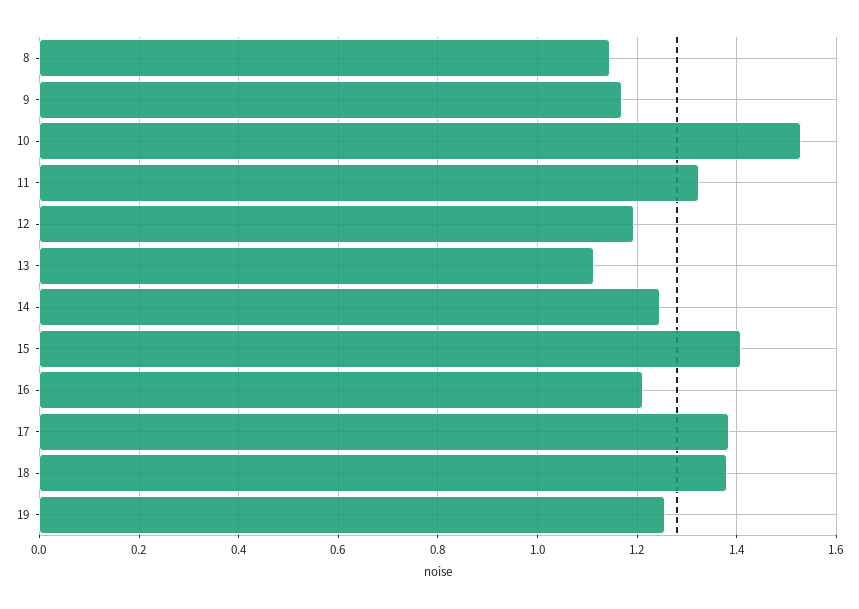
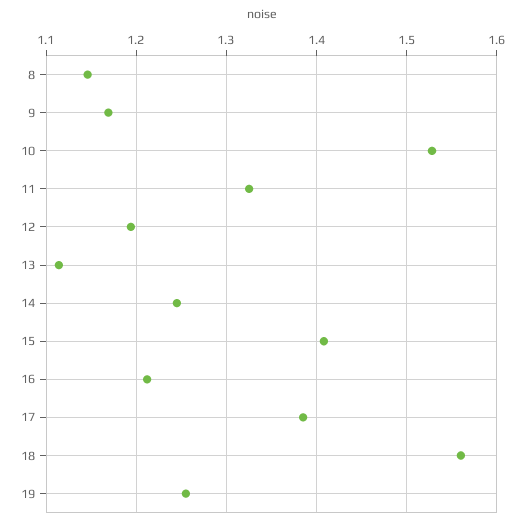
  {
    "8": 1.15,
    "9": 1.17,
    "10": 1.53,
    "11": 1.33,
    "12": 1.19,
    "13": 1.11,
    "14": 1.25,
    "15": 1.41,
    "16": 1.21,
    "17": 1.39,
-   "18": 1.38,
+   "18": 1.56,
    "19": 1.26
  }

